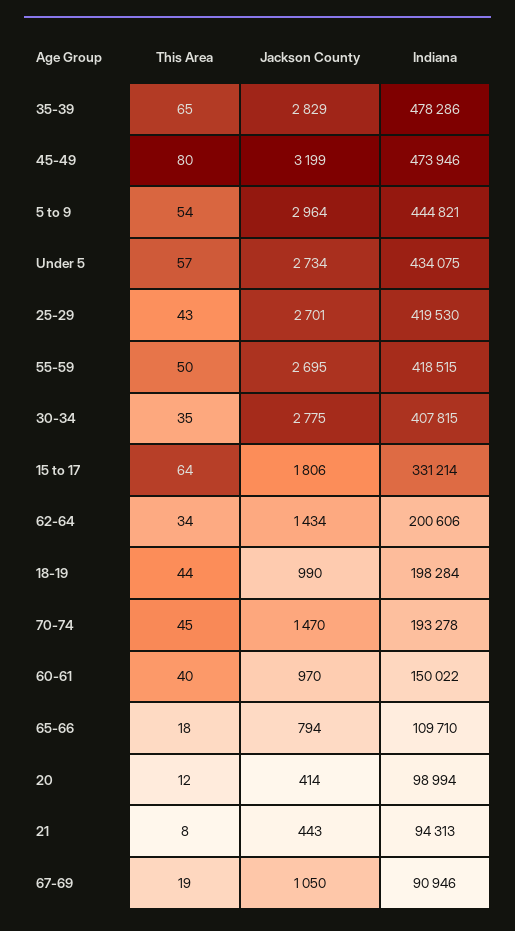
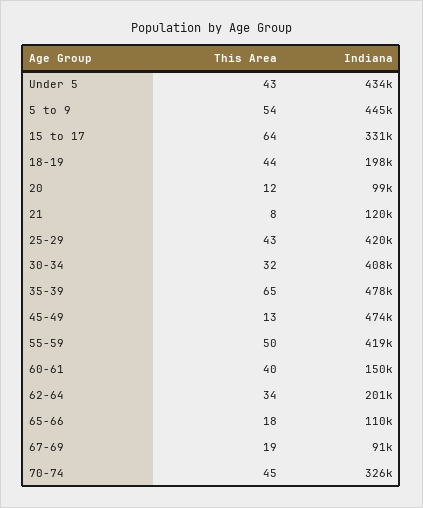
  {
    "This Area": {
      "35-39": 65,
-     "45-49": 80,
+     "45-49": 13,
      "5 to 9": 54,
-     "Under 5": 57,
+     "Under 5": 43,
      "25-29": 43,
      "55-59": 50,
-     "30-34": 35,
+     "30-34": 32,
      "15 to 17": 64,
      "62-64": 34,
      "18-19": 44,
      "70-74": 45,
      "60-61": 40,
      "65-66": 18,
      "20": 12,
      "21": 8,
      "67-69": 19
    },
-   "Jackson County": {
-     "35-39": 2829,
-     "45-49": 3199,
-     "5 to 9": 2964,
-     "Under 5": 2734,
-     "25-29": 2701,
-     "55-59": 2695,
-     "30-34": 2775,
-     "15 to 17": 1806,
-     "62-64": 1434,
-     "18-19": 990,
-     "70-74": 1470,
-     "60-61": 970,
-     "65-66": 794,
-     "20": 414,
-     "21": 443,
-     "67-69": 1050
-   },
    "Indiana": {
      "35-39": 478286,
      "45-49": 473946,
      "5 to 9": 444821,
      "Under 5": 434075,
      "25-29": 419530,
      "55-59": 418515,
      "30-34": 407815,
      "15 to 17": 331214,
      "62-64": 200606,
      "18-19": 198284,
-     "70-74": 193278,
+     "70-74": 326000,
      "60-61": 150022,
      "65-66": 109710,
      "20": 98994,
-     "21": 94313,
+     "21": 120000,
      "67-69": 90946
    }
  }

